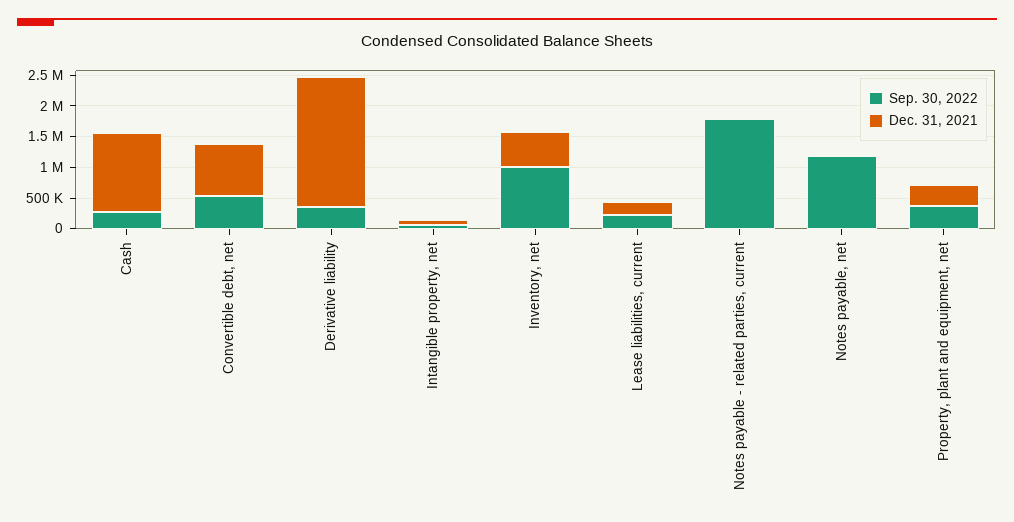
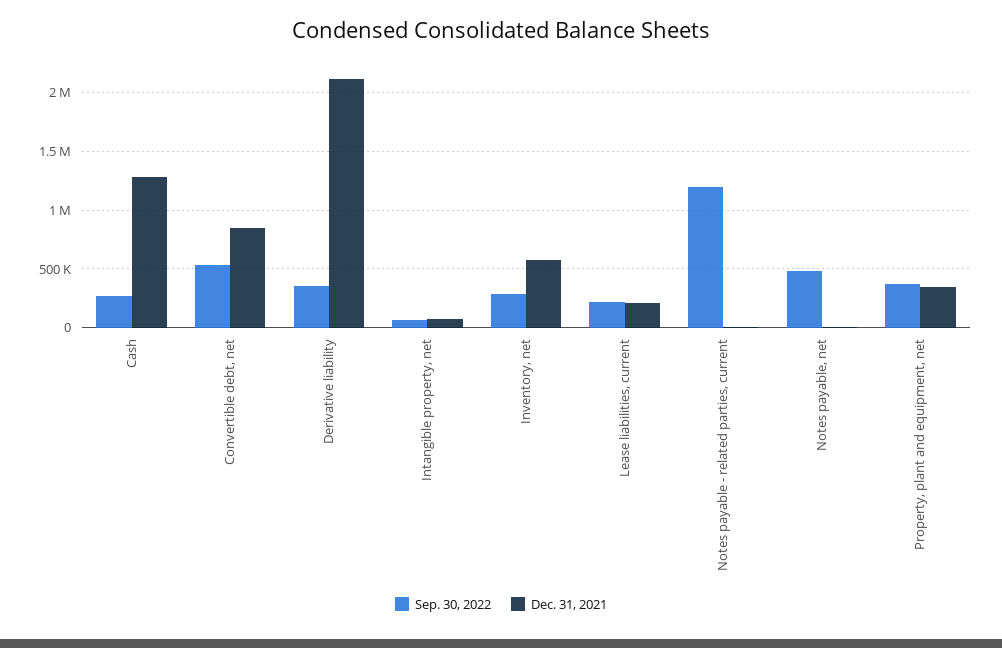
  {
    "Sep. 30, 2022": {
      "Cash": 300000,
      "Convertible debt, net": 500000,
      "Derivative liability": 400000,
      "Intangible property, net": 100000,
-     "Inventory, net": 1000000,
+     "Inventory, net": 300000,
      "Lease liabilities, current": 200000,
-     "Notes payable - related parties, current": 1750000,
+     "Notes payable - related parties, current": 1200000,
-     "Notes payable, net": 1250000,
+     "Notes payable, net": 500000,
      "Property, plant and equipment, net": 400000
    },
    "Dec. 31, 2021": {
      "Cash": 1300000,
      "Convertible debt, net": 800000,
      "Derivative liability": 2100000,
      "Intangible property, net": 100000,
      "Inventory, net": 600000,
      "Lease liabilities, current": 200000,
      "Notes payable - related parties, current": 0,
      "Notes payable, net": 0,
      "Property, plant and equipment, net": 300000
    }
  }

